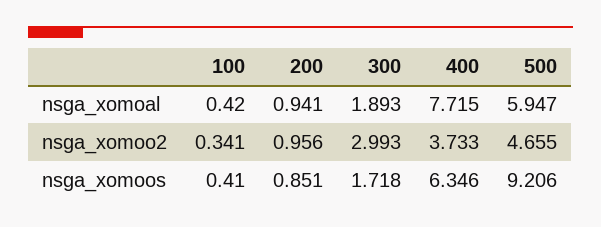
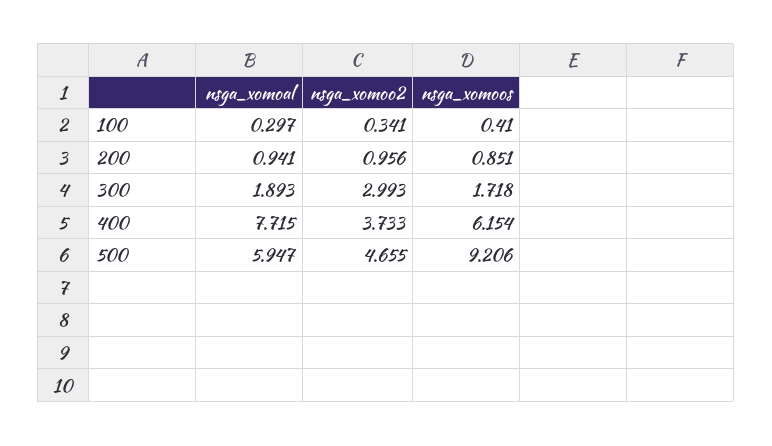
  {
    "100": {
-     "nsga_xomoal": 0.42,
+     "nsga_xomoal": 0.297,
      "nsga_xomoo2": 0.341,
      "nsga_xomoos": 0.41
    },
    "200": {
      "nsga_xomoal": 0.941,
      "nsga_xomoo2": 0.956,
      "nsga_xomoos": 0.851
    },
    "300": {
      "nsga_xomoal": 1.893,
      "nsga_xomoo2": 2.993,
      "nsga_xomoos": 1.718
    },
    "400": {
      "nsga_xomoal": 7.715,
      "nsga_xomoo2": 3.733,
-     "nsga_xomoos": 6.346
+     "nsga_xomoos": 6.154
    },
    "500": {
      "nsga_xomoal": 5.947,
      "nsga_xomoo2": 4.655,
      "nsga_xomoos": 9.206
    }
  }

